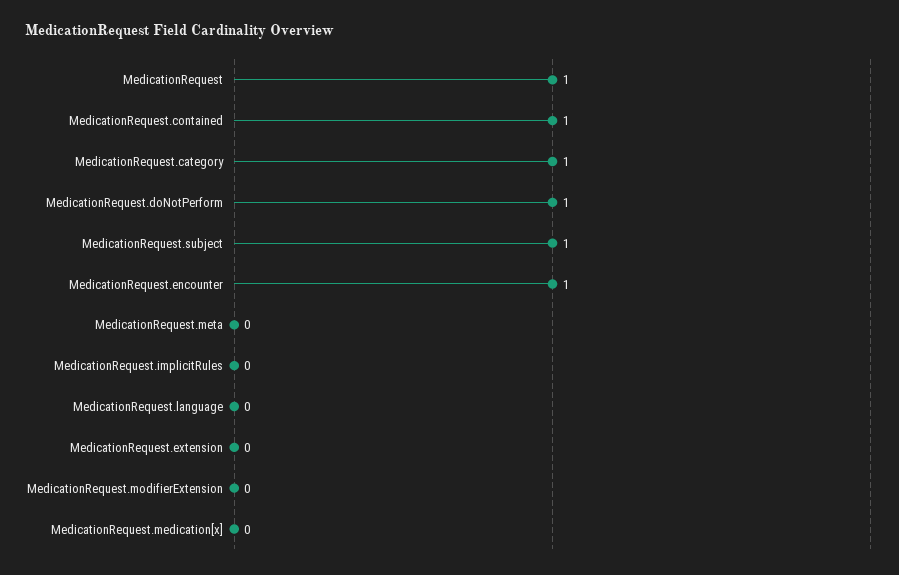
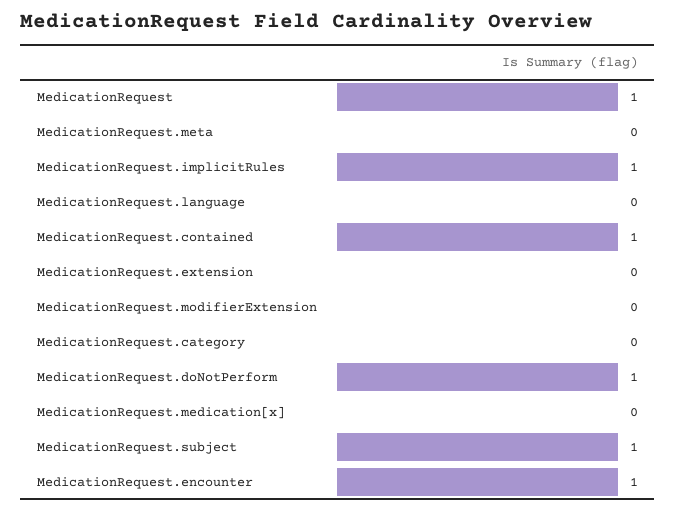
  {
    "MedicationRequest": 1,
    "MedicationRequest.contained": 1,
-   "MedicationRequest.category": 1,
+   "MedicationRequest.category": 0,
    "MedicationRequest.doNotPerform": 1,
    "MedicationRequest.subject": 1,
    "MedicationRequest.encounter": 1,
    "MedicationRequest.meta": 0,
-   "MedicationRequest.implicitRules": 0,
+   "MedicationRequest.implicitRules": 1,
    "MedicationRequest.language": 0,
    "MedicationRequest.extension": 0,
    "MedicationRequest.modifierExtension": 0,
    "MedicationRequest.medication[x]": 0
  }

